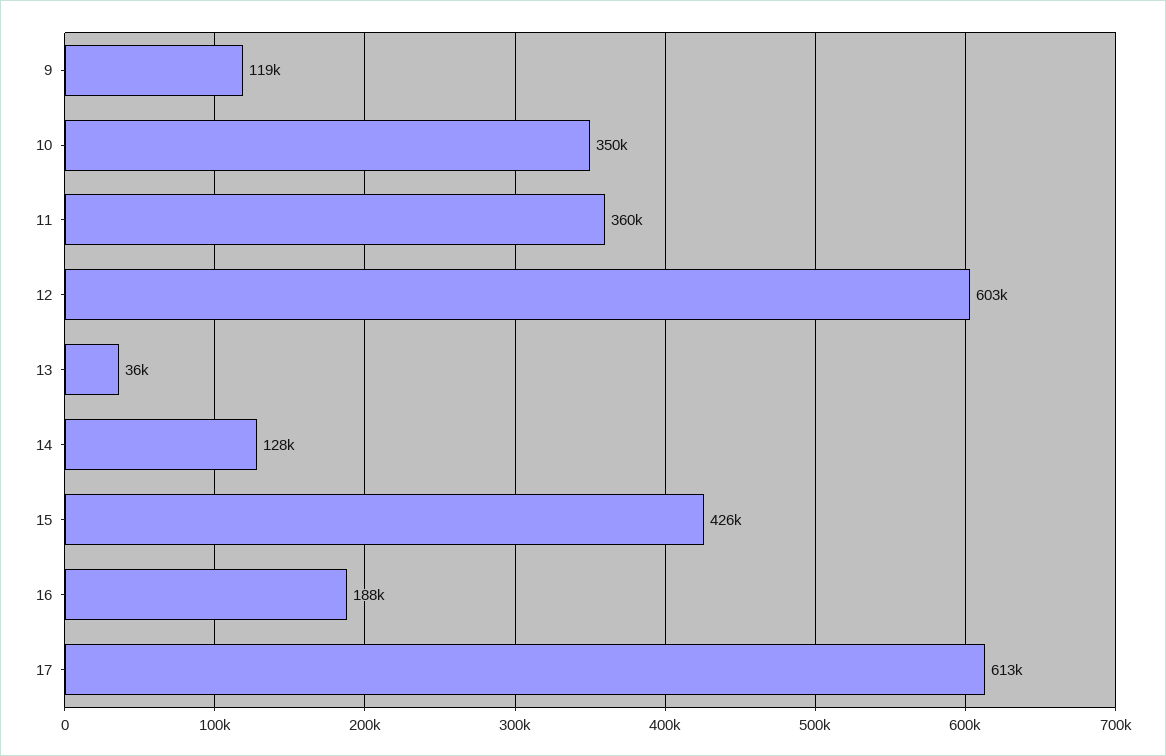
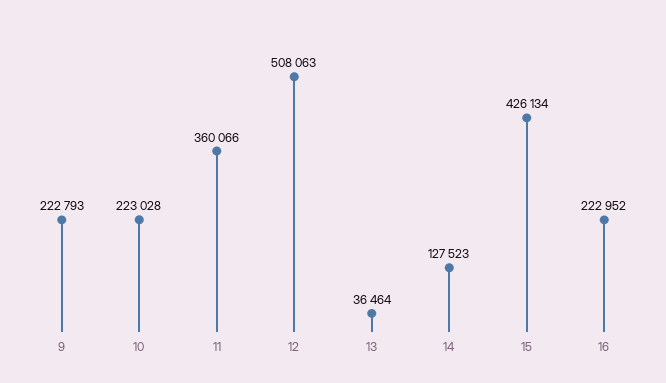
  {
-   "9": 119000,
+   "9": 222793,
-   "10": 350000,
+   "10": 223028,
    "11": 360066,
-   "12": 603000,
+   "12": 508063,
    "13": 36464,
    "14": 127523,
    "15": 426134,
-   "16": 188000,
+   "16": 222952
-   "17": 613000
  }

